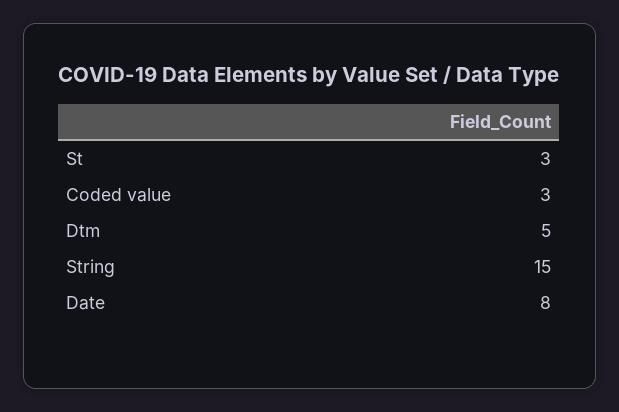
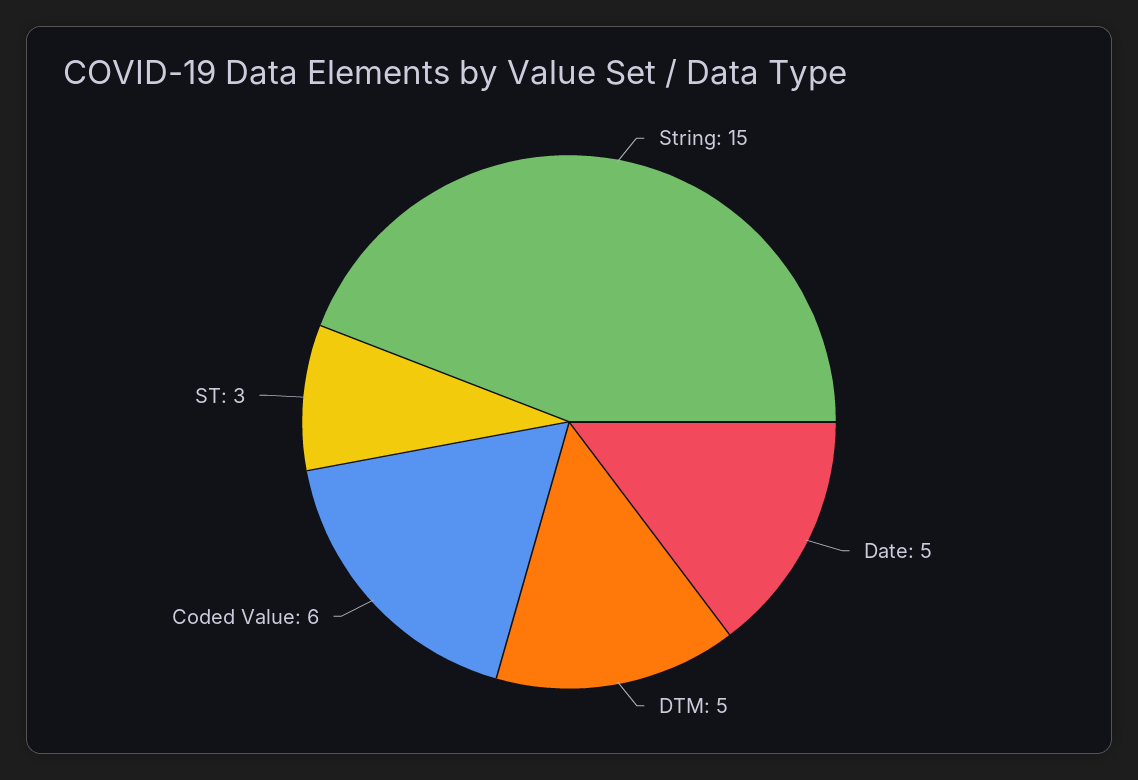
  {
    "St": 3,
-   "Coded value": 3,
+   "Coded value": 6,
    "Dtm": 5,
    "String": 15,
-   "Date": 8
+   "Date": 5
  }

